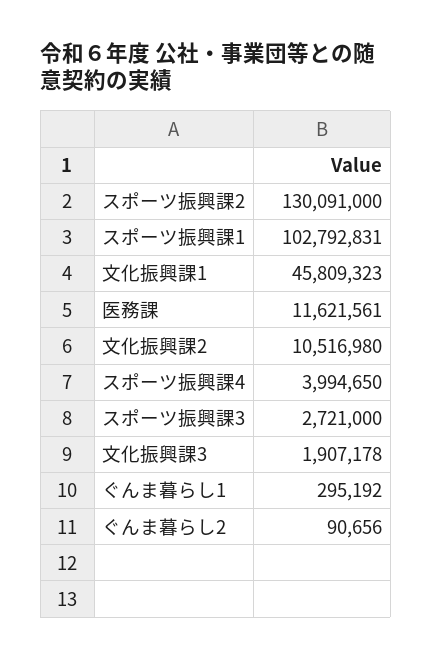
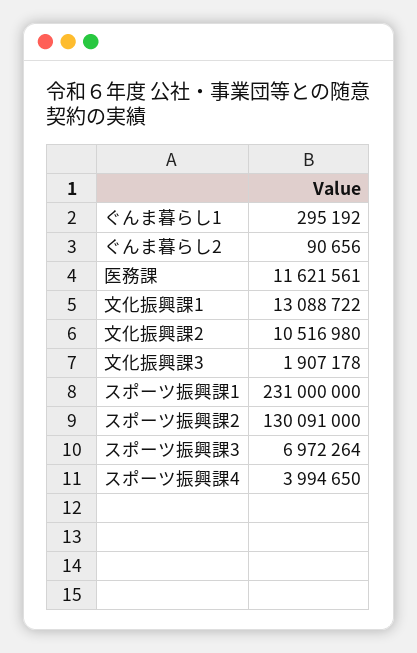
  {
    "スポーツ振興課2": 130091000,
-   "スポーツ振興課1": 102792831,
+   "スポーツ振興課1": 231000000,
-   "文化振興課1": 45809323,
+   "文化振興課1": 13088722,
    "医務課": 11621561,
    "文化振興課2": 10516980,
    "スポーツ振興課4": 3994650,
-   "スポーツ振興課3": 2721000,
+   "スポーツ振興課3": 6972264,
    "文化振興課3": 1907178,
    "ぐんま暮らし1": 295192,
    "ぐんま暮らし2": 90656
  }

